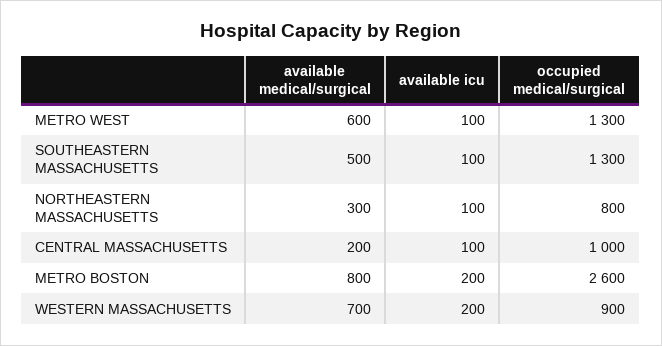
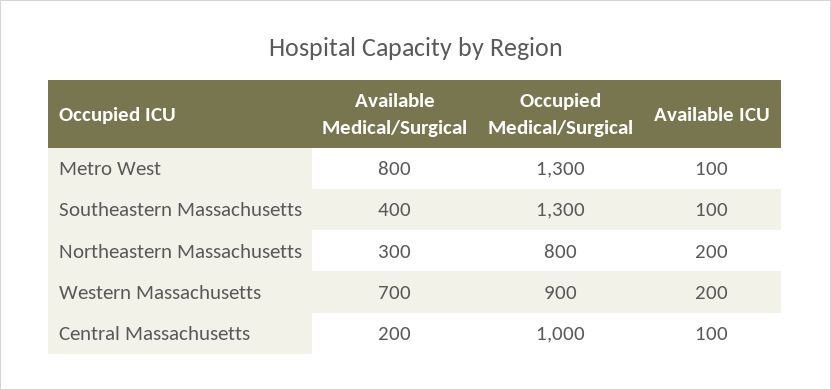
  {
    "available medical/surgical": {
-     "METRO WEST": 600,
+     "METRO WEST": 800,
-     "SOUTHEASTERN MASSACHUSETTS": 500,
+     "SOUTHEASTERN MASSACHUSETTS": 400,
      "NORTHEASTERN MASSACHUSETTS": 300,
      "CENTRAL MASSACHUSETTS": 200,
-     "METRO BOSTON": 800,
      "WESTERN MASSACHUSETTS": 700
    },
    "available icu": {
      "METRO WEST": 100,
      "SOUTHEASTERN MASSACHUSETTS": 100,
-     "NORTHEASTERN MASSACHUSETTS": 100,
+     "NORTHEASTERN MASSACHUSETTS": 200,
      "CENTRAL MASSACHUSETTS": 100,
-     "METRO BOSTON": 200,
      "WESTERN MASSACHUSETTS": 200
    },
    "occupied medical/surgical": {
      "METRO WEST": 1300,
      "SOUTHEASTERN MASSACHUSETTS": 1300,
      "NORTHEASTERN MASSACHUSETTS": 800,
      "CENTRAL MASSACHUSETTS": 1000,
-     "METRO BOSTON": 2600,
      "WESTERN MASSACHUSETTS": 900
    }
  }

